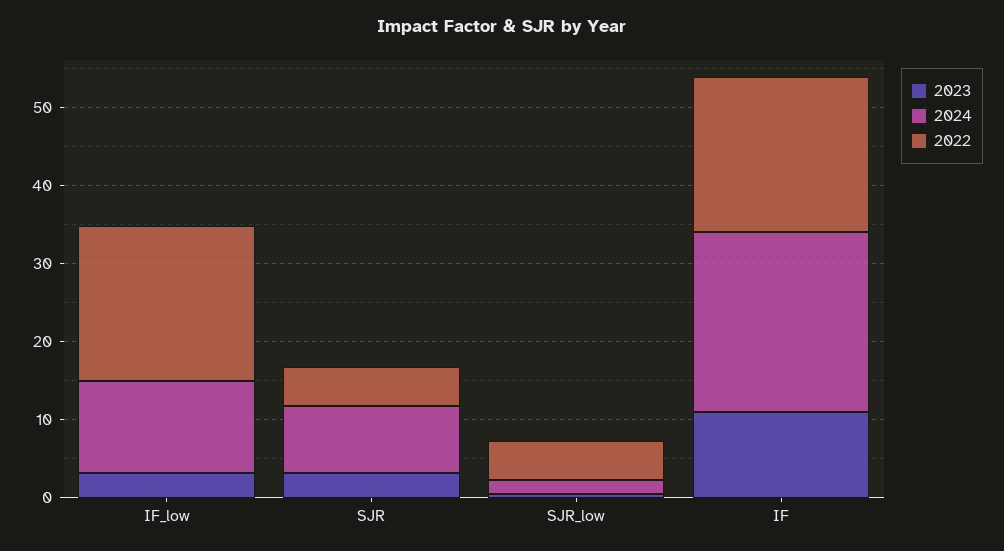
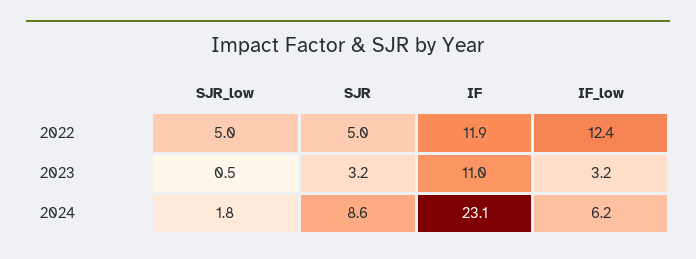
  {
    "2023": {
      "IF_low": 3.2,
      "SJR": 3.2,
      "SJR_low": 0.5,
      "IF": 11
    },
    "2024": {
-     "IF_low": 12,
+     "IF_low": 6.2,
      "SJR": 8.6,
      "SJR_low": 1.8,
      "IF": 23.1
    },
    "2022": {
-     "IF_low": 20,
+     "IF_low": 12.4,
      "SJR": 5,
      "SJR_low": 5,
-     "IF": 20
+     "IF": 11.9
    }
  }

